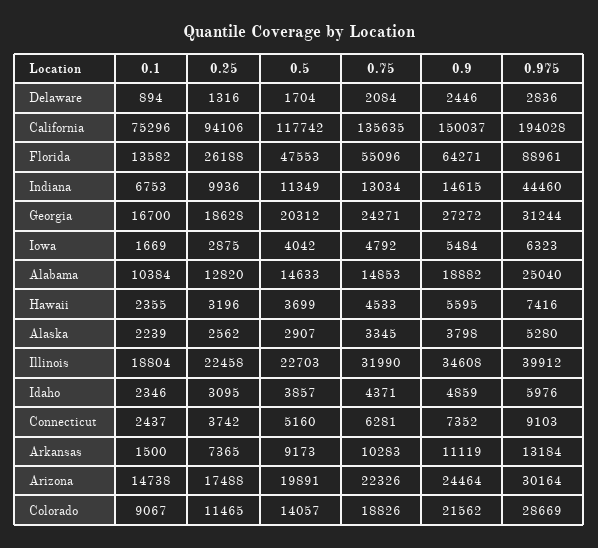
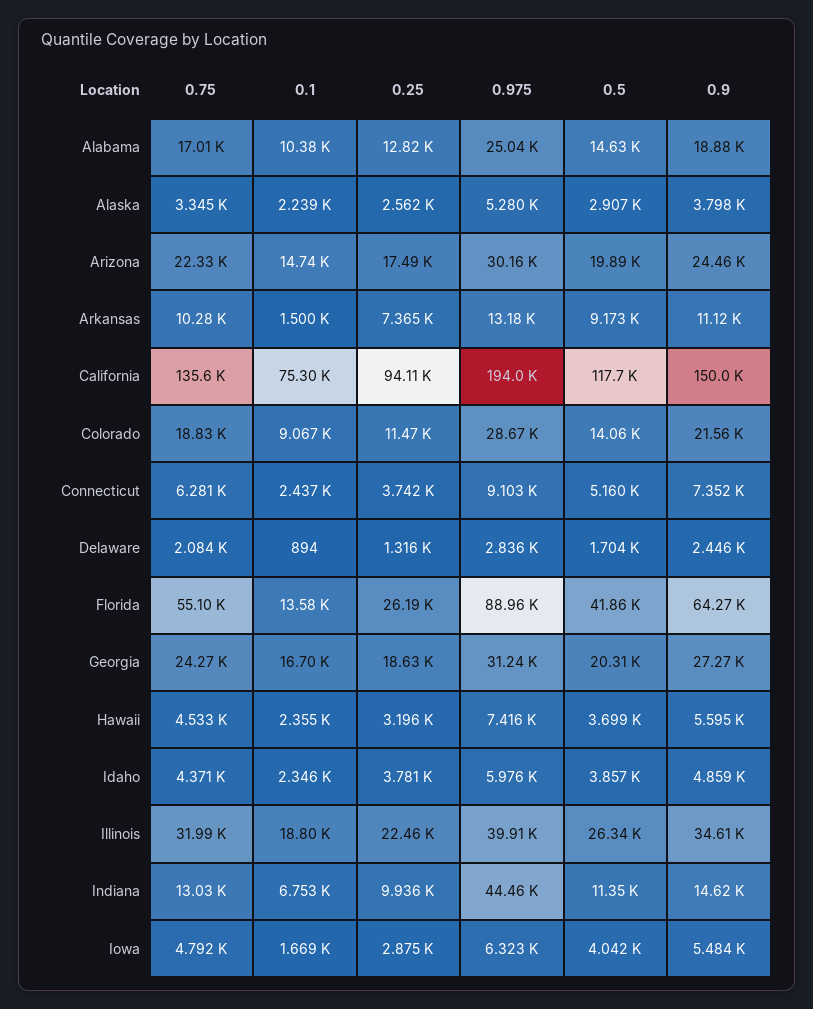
  {
    "0.1": {
      "Delaware": 894,
      "California": 75296,
      "Florida": 13582,
      "Indiana": 6753,
      "Georgia": 16700,
      "Iowa": 1669,
      "Alabama": 10384,
      "Hawaii": 2355,
      "Alaska": 2239,
      "Illinois": 18804,
      "Idaho": 2346,
      "Connecticut": 2437,
      "Arkansas": 1500,
      "Arizona": 14738,
      "Colorado": 9067
    },
    "0.25": {
      "Delaware": 1316,
      "California": 94106,
      "Florida": 26188,
      "Indiana": 9936,
      "Georgia": 18628,
      "Iowa": 2875,
      "Alabama": 12820,
      "Hawaii": 3196,
      "Alaska": 2562,
      "Illinois": 22458,
-     "Idaho": 3095,
+     "Idaho": 3781,
      "Connecticut": 3742,
      "Arkansas": 7365,
      "Arizona": 17488,
      "Colorado": 11465
    },
    "0.5": {
      "Delaware": 1704,
      "California": 117742,
-     "Florida": 47553,
+     "Florida": 41860,
      "Indiana": 11349,
      "Georgia": 20312,
      "Iowa": 4042,
      "Alabama": 14633,
      "Hawaii": 3699,
      "Alaska": 2907,
-     "Illinois": 22703,
+     "Illinois": 26340,
      "Idaho": 3857,
      "Connecticut": 5160,
      "Arkansas": 9173,
      "Arizona": 19891,
      "Colorado": 14057
    },
    "0.75": {
      "Delaware": 2084,
      "California": 135635,
      "Florida": 55096,
      "Indiana": 13034,
      "Georgia": 24271,
      "Iowa": 4792,
-     "Alabama": 14853,
+     "Alabama": 17010,
      "Hawaii": 4533,
      "Alaska": 3345,
      "Illinois": 31990,
      "Idaho": 4371,
      "Connecticut": 6281,
      "Arkansas": 10283,
      "Arizona": 22326,
      "Colorado": 18826
    },
    "0.9": {
      "Delaware": 2446,
      "California": 150037,
      "Florida": 64271,
      "Indiana": 14615,
      "Georgia": 27272,
      "Iowa": 5484,
      "Alabama": 18882,
      "Hawaii": 5595,
      "Alaska": 3798,
      "Illinois": 34608,
      "Idaho": 4859,
      "Connecticut": 7352,
      "Arkansas": 11119,
      "Arizona": 24464,
      "Colorado": 21562
    },
    "0.975": {
      "Delaware": 2836,
      "California": 194028,
      "Florida": 88961,
      "Indiana": 44460,
      "Georgia": 31244,
      "Iowa": 6323,
      "Alabama": 25040,
      "Hawaii": 7416,
      "Alaska": 5280,
      "Illinois": 39912,
      "Idaho": 5976,
      "Connecticut": 9103,
      "Arkansas": 13184,
      "Arizona": 30164,
      "Colorado": 28669
    }
  }

